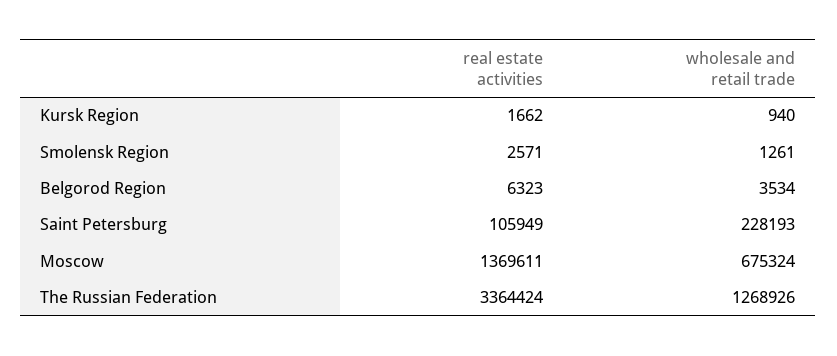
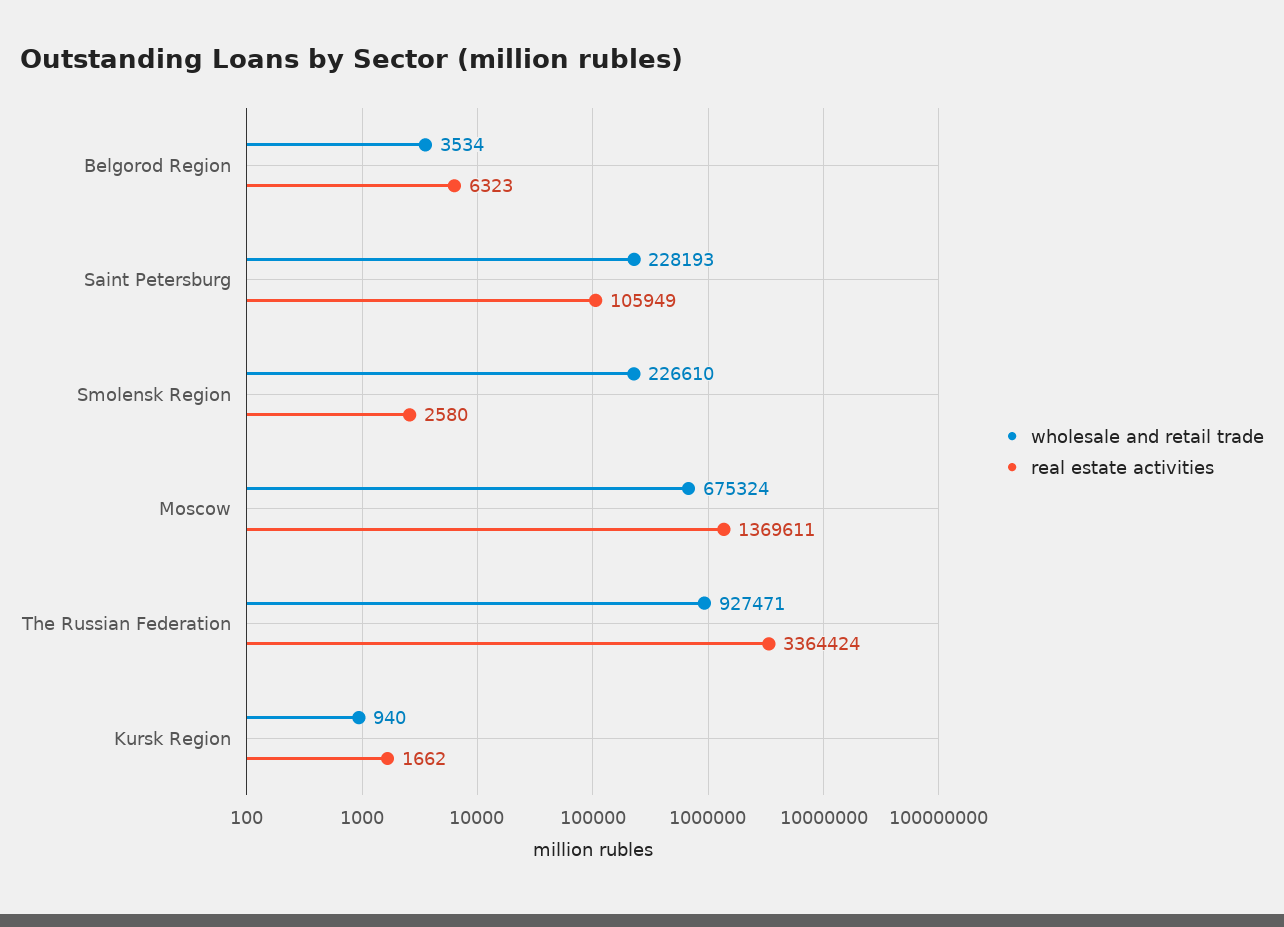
  {
    "real estate activities": {
      "Kursk Region": 1662,
-     "Smolensk Region": 2571,
+     "Smolensk Region": 2580,
      "Belgorod Region": 6323,
      "Saint Petersburg": 105949,
      "Moscow": 1369611,
      "The Russian Federation": 3364424
    },
    "wholesale and retail trade": {
      "Kursk Region": 940,
-     "Smolensk Region": 1261,
+     "Smolensk Region": 226610,
      "Belgorod Region": 3534,
      "Saint Petersburg": 228193,
      "Moscow": 675324,
-     "The Russian Federation": 1268926
+     "The Russian Federation": 927471
    }
  }

